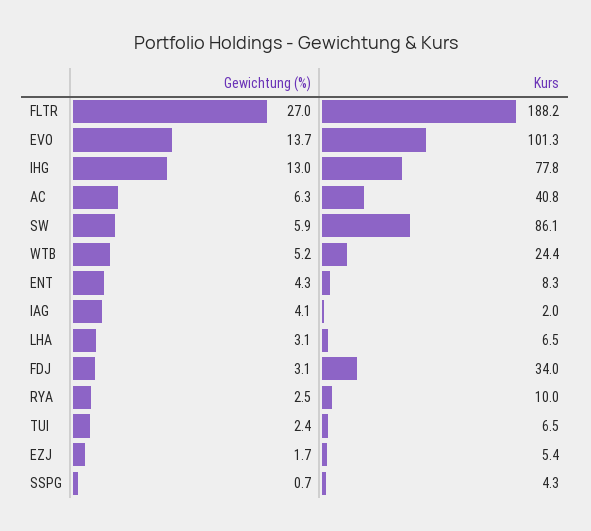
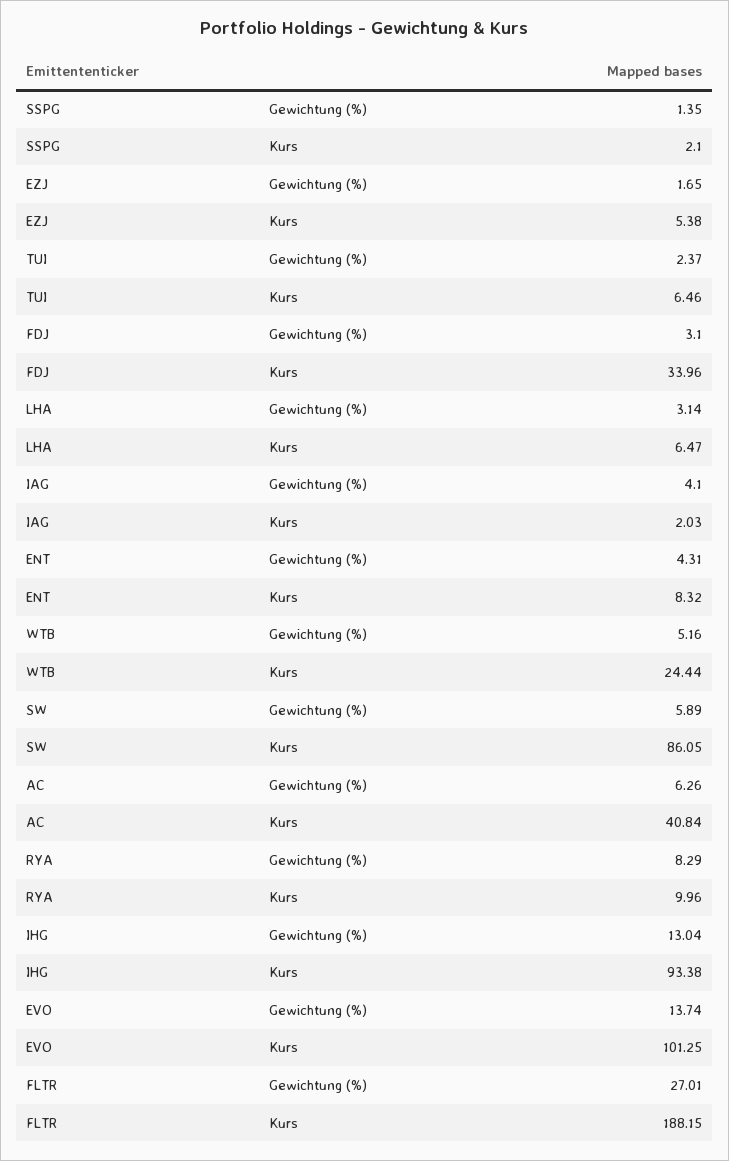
  {
    "Gewichtung (%)": {
      "FLTR": 27.01,
      "EVO": 13.74,
      "IHG": 13.04,
      "AC": 6.26,
      "SW": 5.89,
      "WTB": 5.16,
      "ENT": 4.31,
      "IAG": 4.1,
      "LHA": 3.14,
      "FDJ": 3.1,
-     "RYA": 2.5,
+     "RYA": 8.29,
      "TUI": 2.37,
      "EZJ": 1.65,
-     "SSPG": 0.7
+     "SSPG": 1.35
    },
    "Kurs": {
      "FLTR": 188.15,
      "EVO": 101.25,
-     "IHG": 77.8,
+     "IHG": 93.38,
      "AC": 40.84,
      "SW": 86.05,
      "WTB": 24.44,
      "ENT": 8.32,
      "IAG": 2.03,
      "LHA": 6.47,
      "FDJ": 33.96,
      "RYA": 9.96,
      "TUI": 6.46,
      "EZJ": 5.38,
-     "SSPG": 4.3
+     "SSPG": 2.1
    }
  }

